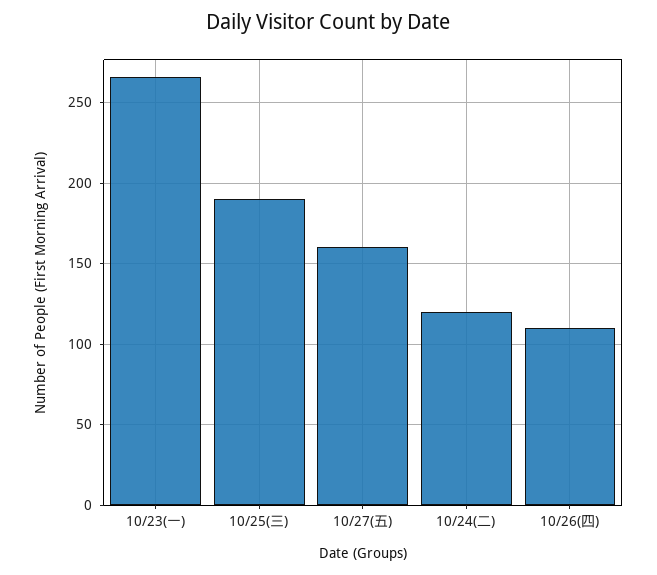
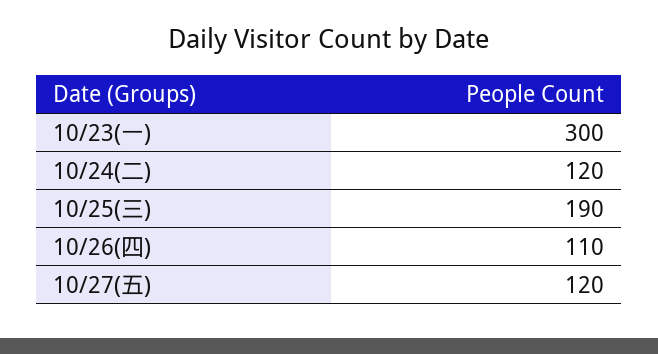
  {
-   "10/23(一)": 265,
+   "10/23(一)": 300,
    "10/25(三)": 190,
-   "10/27(五)": 160,
+   "10/27(五)": 120,
    "10/24(二)": 120,
    "10/26(四)": 110
  }

